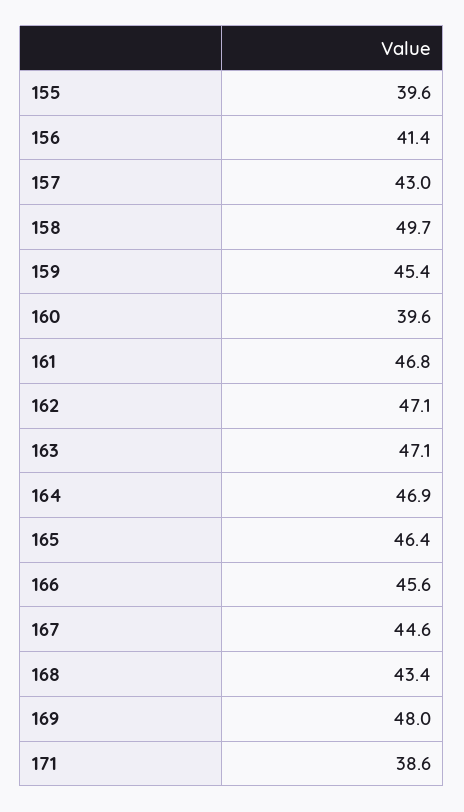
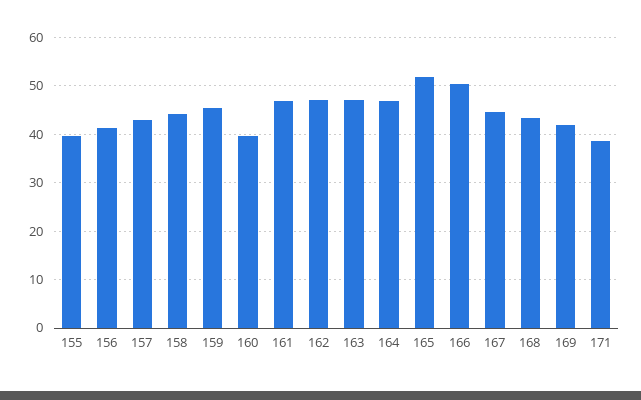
  {
    "155": 39.6,
    "156": 41.4,
    "157": 43,
-   "158": 49.7,
+   "158": 44,
    "159": 45.4,
    "160": 39.6,
    "161": 46.8,
    "162": 47.1,
    "163": 47.1,
    "164": 46.9,
-   "165": 46.4,
+   "165": 52,
-   "166": 45.6,
+   "166": 50,
    "167": 44.6,
    "168": 43.4,
-   "169": 48,
+   "169": 42,
    "171": 38.6
  }

